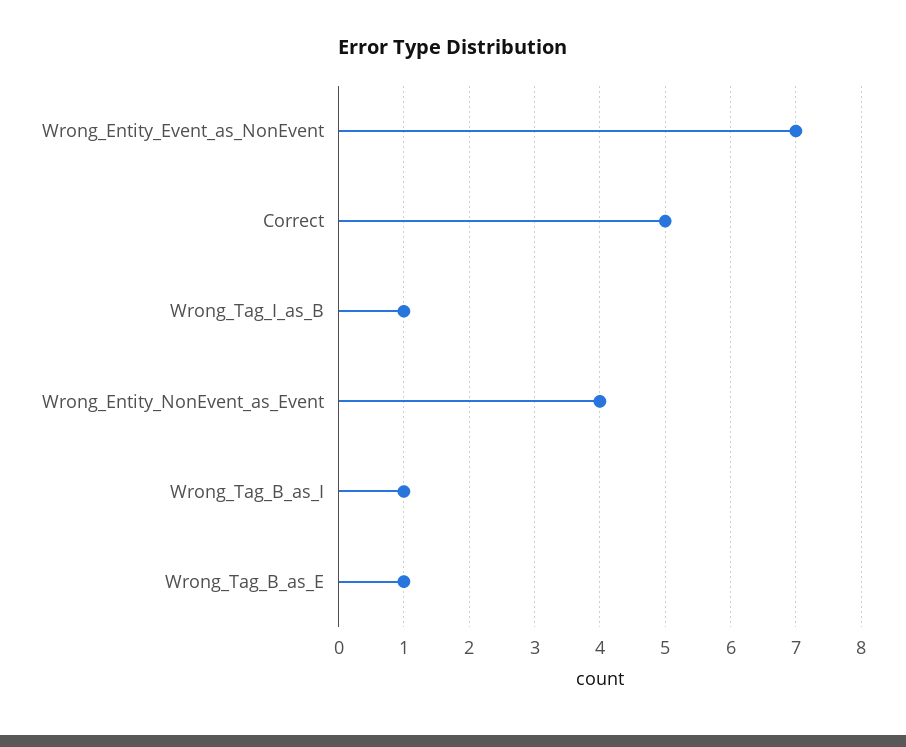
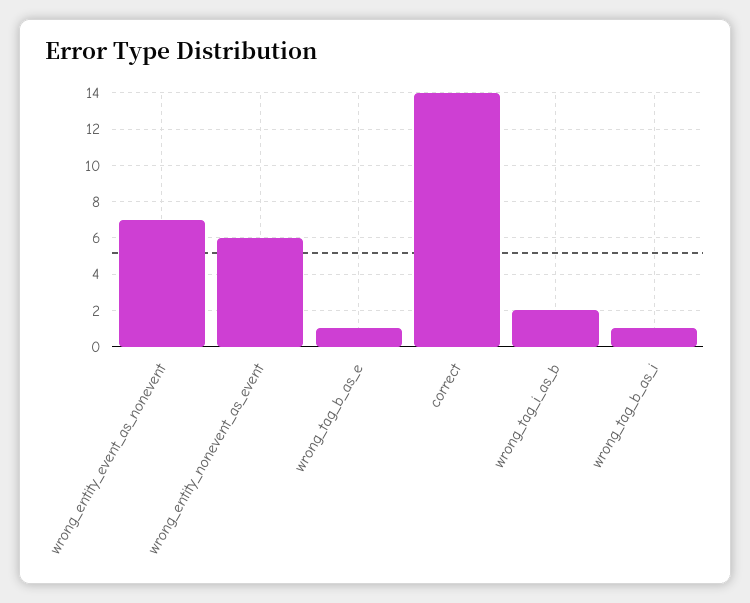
  {
    "Wrong_Entity_Event_as_NonEvent": 7,
-   "Correct": 5,
+   "Correct": 14,
-   "Wrong_Tag_I_as_B": 1,
+   "Wrong_Tag_I_as_B": 2,
-   "Wrong_Entity_NonEvent_as_Event": 4,
+   "Wrong_Entity_NonEvent_as_Event": 6,
    "Wrong_Tag_B_as_I": 1,
    "Wrong_Tag_B_as_E": 1
  }

